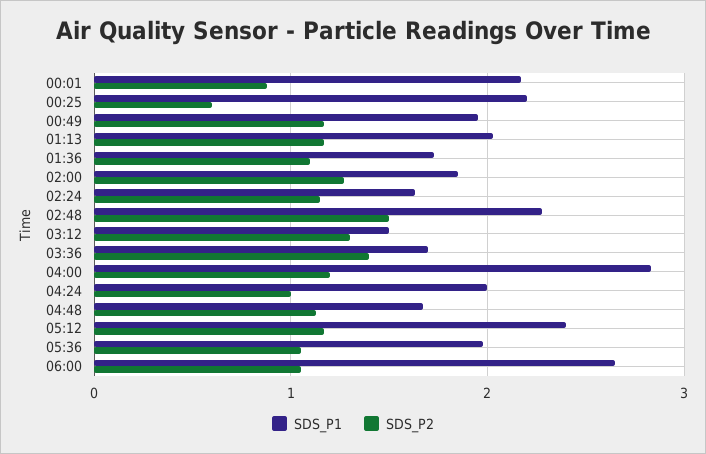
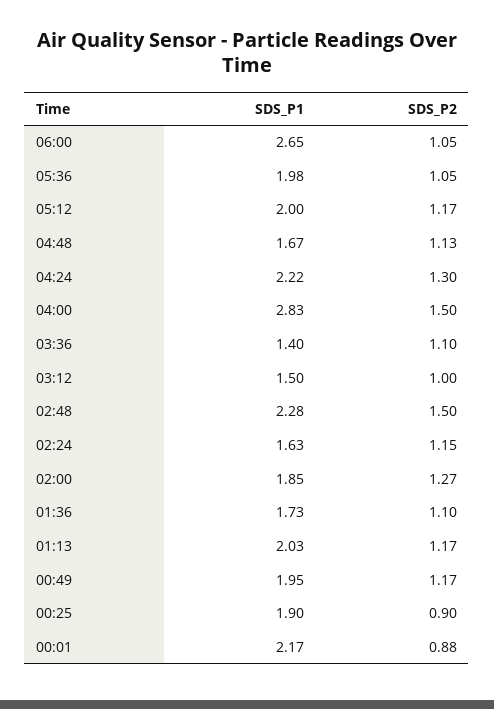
  {
    "SDS_P1": {
      "00:01": 2.17,
-     "00:25": 2.2,
+     "00:25": 1.9,
      "00:49": 1.95,
      "01:13": 2.03,
      "01:36": 1.73,
      "02:00": 1.85,
      "02:24": 1.63,
      "02:48": 2.28,
      "03:12": 1.5,
-     "03:36": 1.7,
+     "03:36": 1.4,
      "04:00": 2.83,
-     "04:24": 2,
+     "04:24": 2.22,
      "04:48": 1.67,
-     "05:12": 2.4,
+     "05:12": 2,
      "05:36": 1.98,
      "06:00": 2.65
    },
    "SDS_P2": {
      "00:01": 0.88,
-     "00:25": 0.6,
+     "00:25": 0.9,
      "00:49": 1.17,
      "01:13": 1.17,
      "01:36": 1.1,
      "02:00": 1.27,
      "02:24": 1.15,
      "02:48": 1.5,
-     "03:12": 1.3,
+     "03:12": 1,
-     "03:36": 1.4,
+     "03:36": 1.1,
-     "04:00": 1.2,
+     "04:00": 1.5,
-     "04:24": 1,
+     "04:24": 1.3,
      "04:48": 1.13,
      "05:12": 1.17,
      "05:36": 1.05,
      "06:00": 1.05
    }
  }

